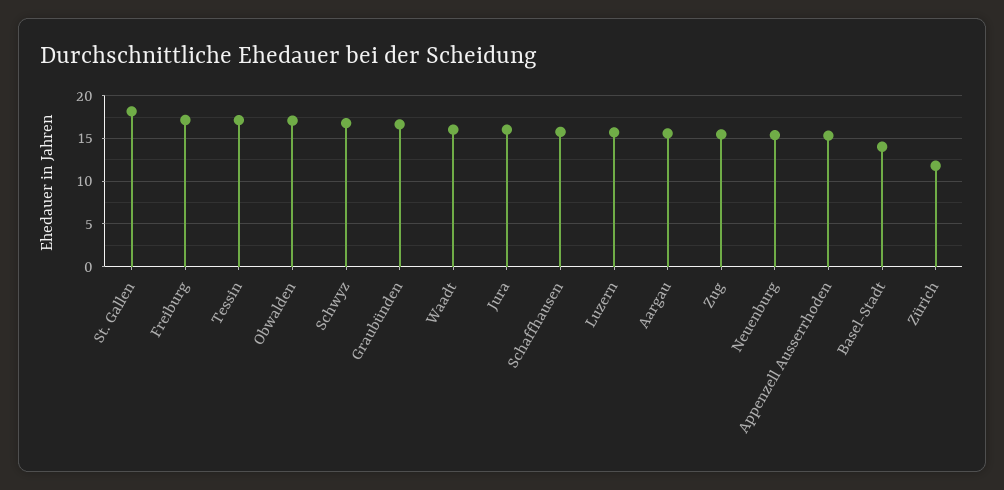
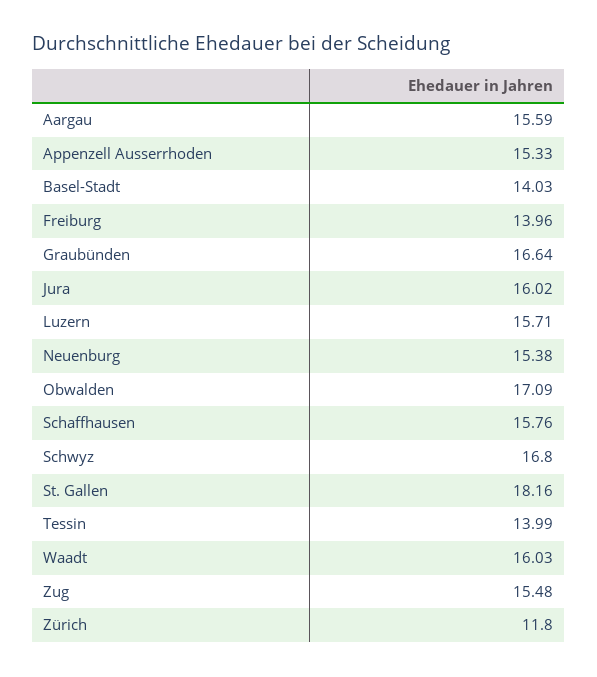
  {
    "St. Gallen": 18.16,
-   "Freiburg": 17,
+   "Freiburg": 13.96,
-   "Tessin": 17,
+   "Tessin": 13.99,
    "Obwalden": 17.09,
    "Schwyz": 16.8,
    "Graubünden": 16.64,
    "Waadt": 16.03,
    "Jura": 16.02,
    "Schaffhausen": 15.76,
    "Luzern": 15.71,
    "Aargau": 15.59,
    "Zug": 15.48,
    "Neuenburg": 15.38,
    "Appenzell Ausserrhoden": 15.33,
    "Basel-Stadt": 14.03,
    "Zürich": 11.8
  }

